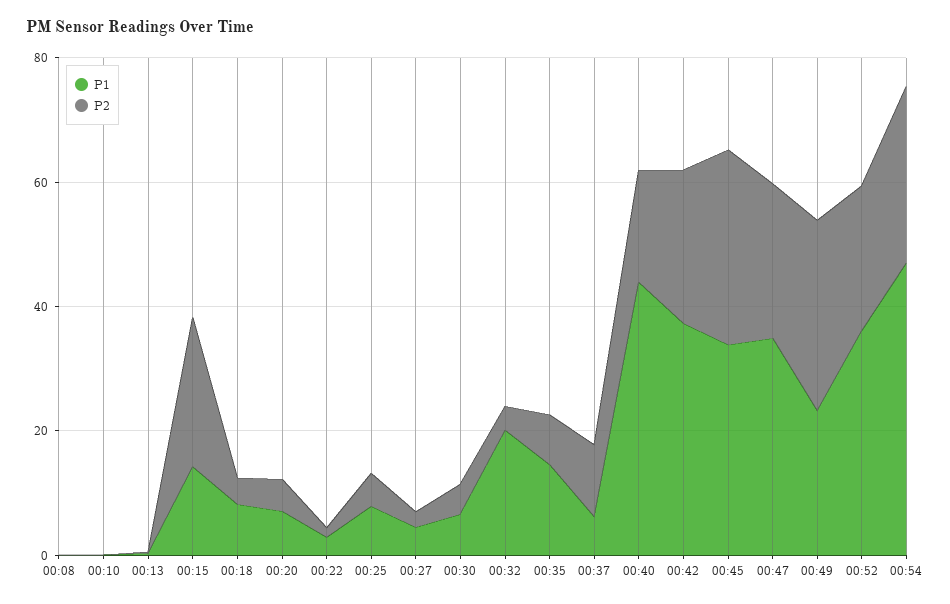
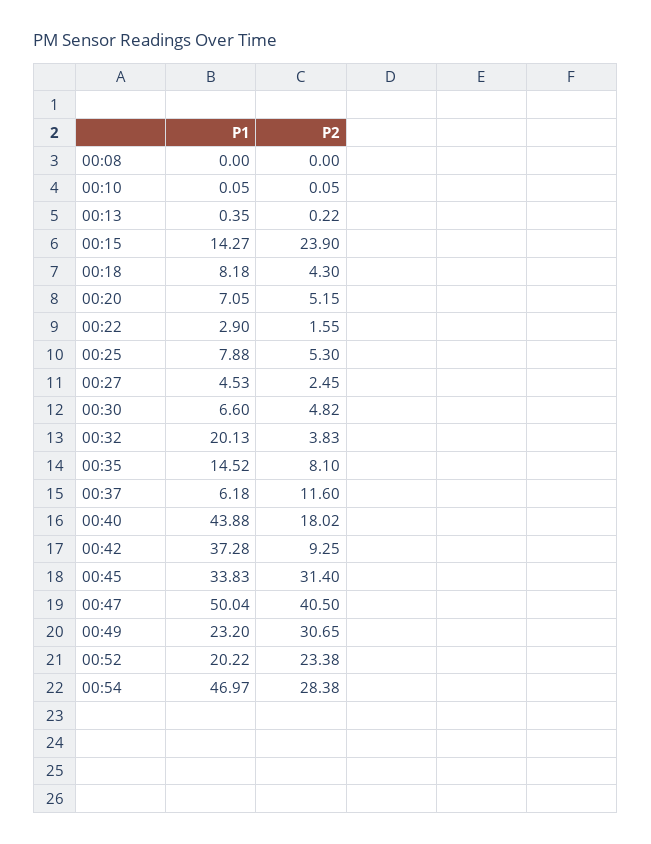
  {
    "P1": {
      "00:08": 0,
      "00:10": 0.05,
      "00:13": 0.35,
      "00:15": 14.27,
      "00:18": 8.18,
      "00:20": 7.05,
      "00:22": 2.9,
      "00:25": 7.88,
      "00:27": 4.53,
      "00:30": 6.6,
      "00:32": 20.13,
      "00:35": 14.52,
      "00:37": 6.18,
      "00:40": 43.88,
      "00:42": 37.28,
      "00:45": 33.83,
-     "00:47": 35,
+     "00:47": 50.04,
      "00:49": 23.2,
-     "00:52": 35,
+     "00:52": 20.22,
      "00:54": 46.97
    },
    "P2": {
      "00:08": 0,
      "00:10": 0.05,
      "00:13": 0.22,
      "00:15": 23.9,
      "00:18": 4.3,
      "00:20": 5.15,
      "00:22": 1.55,
      "00:25": 5.3,
      "00:27": 2.45,
      "00:30": 4.82,
      "00:32": 3.83,
      "00:35": 8.1,
      "00:37": 11.6,
      "00:40": 18.02,
-     "00:42": 25,
+     "00:42": 9.25,
      "00:45": 31.4,
-     "00:47": 25,
+     "00:47": 40.5,
      "00:49": 30.65,
      "00:52": 23.38,
      "00:54": 28.38
    }
  }

